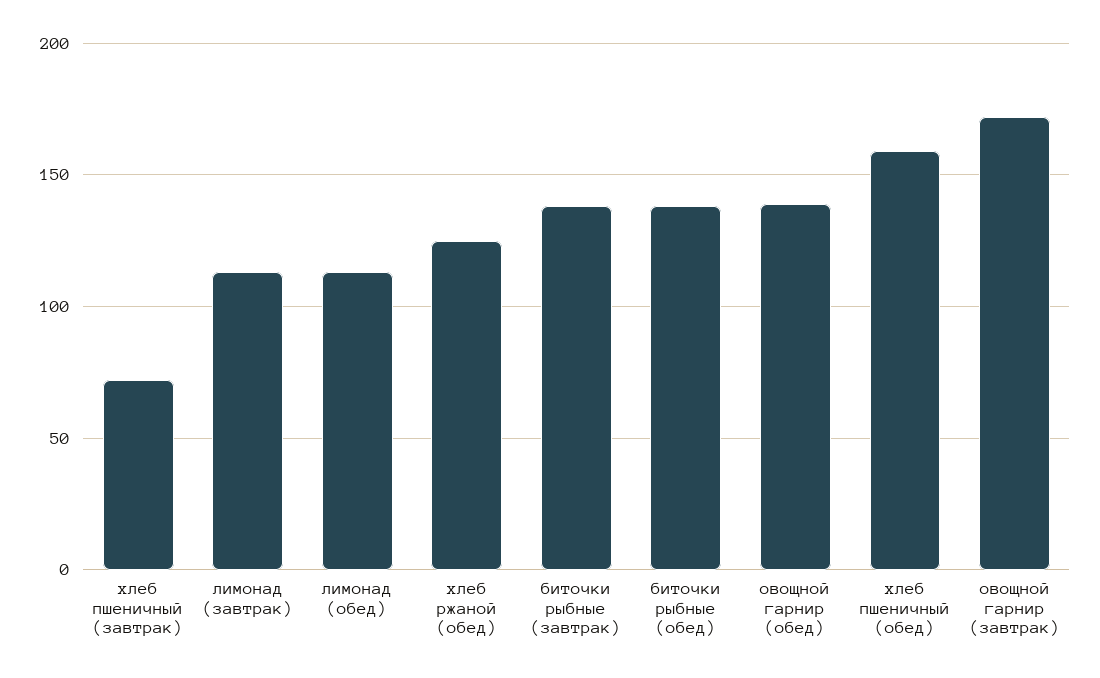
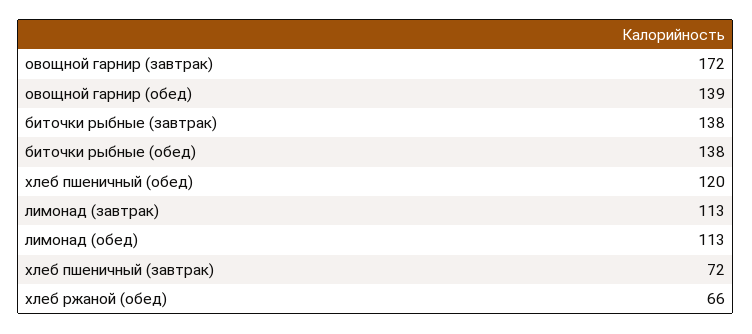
  {
    "хлеб пшеничный (завтрак)": 72,
    "лимонад (завтрак)": 113,
    "лимонад (обед)": 113,
-   "хлеб ржаной (обед)": 125,
+   "хлеб ржаной (обед)": 66,
    "биточки рыбные (завтрак)": 138,
    "биточки рыбные (обед)": 138,
    "овощной гарнир (обед)": 139,
-   "хлеб пшеничный (обед)": 160,
+   "хлеб пшеничный (обед)": 120,
    "овощной гарнир (завтрак)": 172
  }

